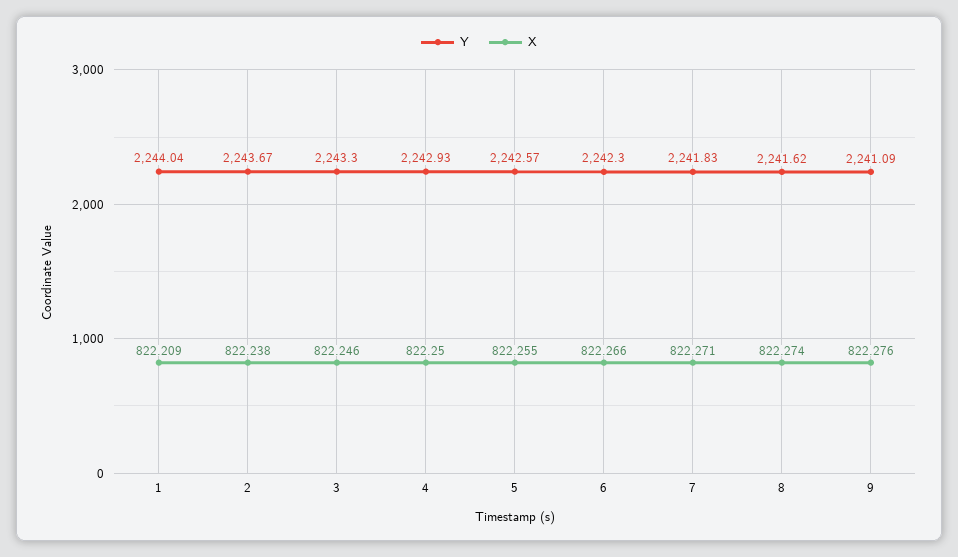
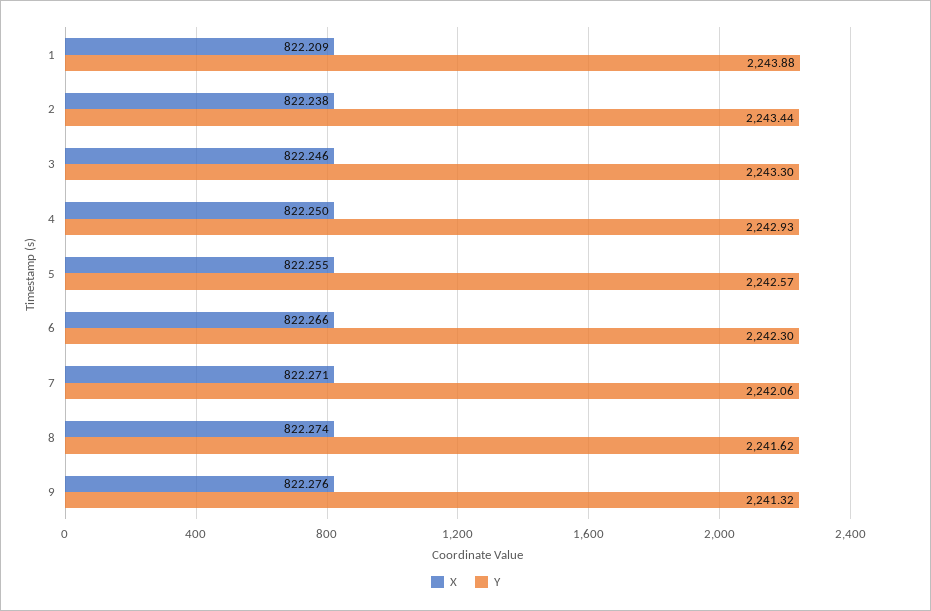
  {
    "Y": {
-     "1": 2244.04,
+     "1": 2243.88,
-     "2": 2243.67,
+     "2": 2243.44,
      "3": 2243.3,
      "4": 2242.93,
      "5": 2242.57,
      "6": 2242.3,
-     "7": 2241.83,
+     "7": 2242.06,
      "8": 2241.62,
-     "9": 2241.09
+     "9": 2241.32
    },
    "X": {
      "1": 822.209,
      "2": 822.238,
      "3": 822.246,
      "4": 822.25,
      "5": 822.255,
      "6": 822.266,
      "7": 822.271,
      "8": 822.274,
      "9": 822.276
    }
  }

